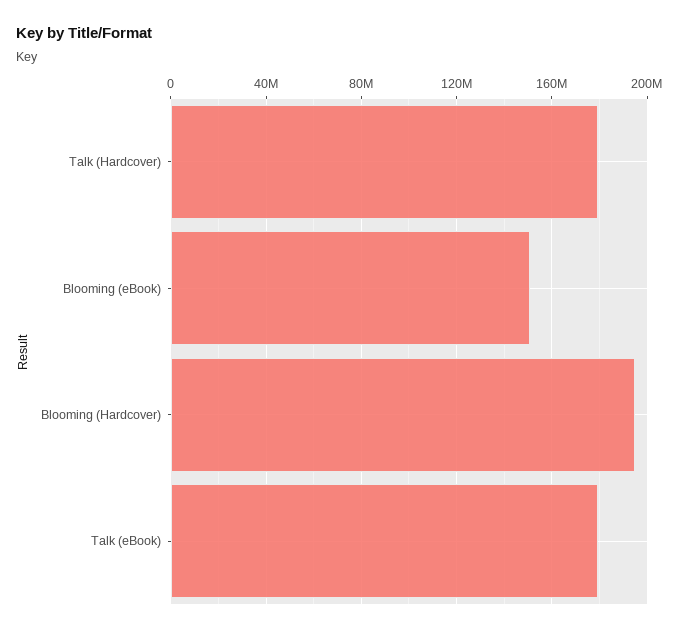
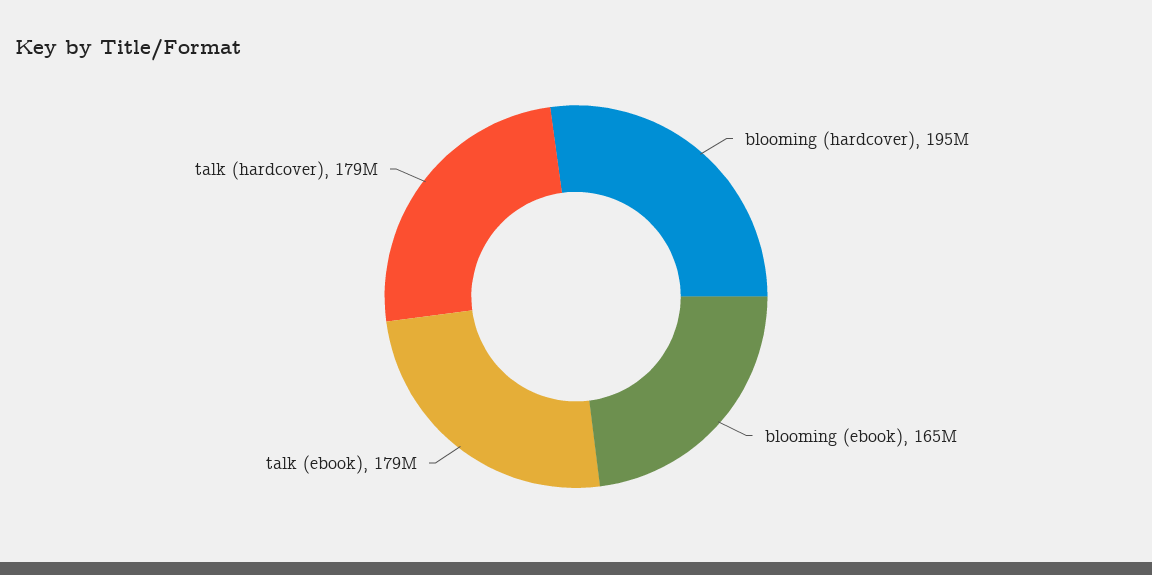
  {
    "Talk (Hardcover)": 179000000,
-   "Blooming (eBook)": 150000000,
+   "Blooming (eBook)": 165000000,
    "Blooming (Hardcover)": 195000000,
    "Talk (eBook)": 179000000
  }

